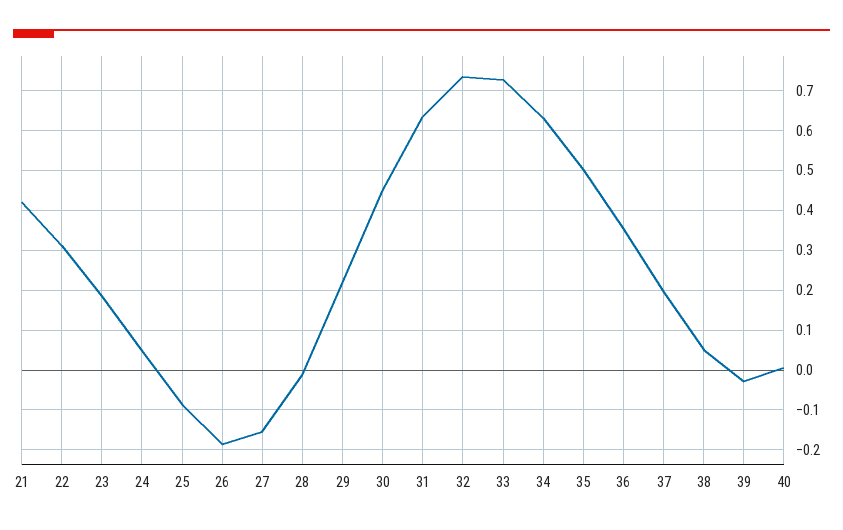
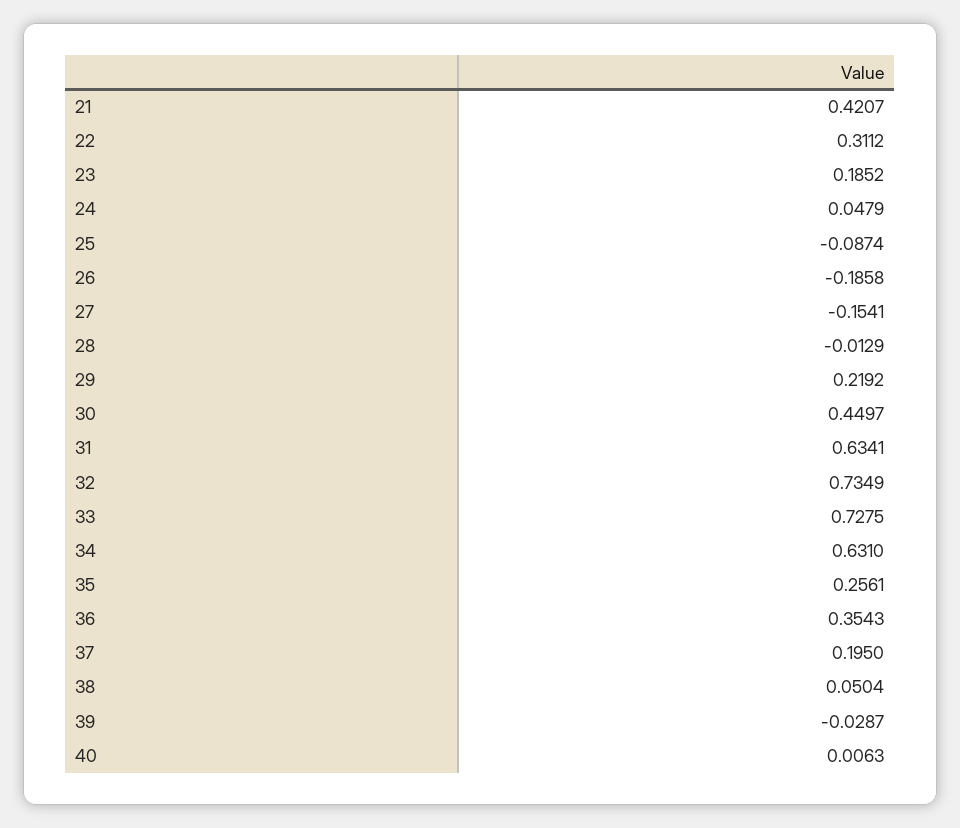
  {
    "21": 0.4207,
    "22": 0.3112,
    "23": 0.1852,
    "24": 0.0479,
    "25": -0.0874,
    "26": -0.1858,
    "27": -0.1541,
    "28": -0.0129,
    "29": 0.2192,
    "30": 0.4497,
    "31": 0.6341,
    "32": 0.7349,
    "33": 0.7275,
    "34": 0.631,
-   "35": 0.5,
+   "35": 0.2561,
    "36": 0.3543,
    "37": 0.195,
    "38": 0.0504,
    "39": -0.0287,
    "40": 0.0063
  }

